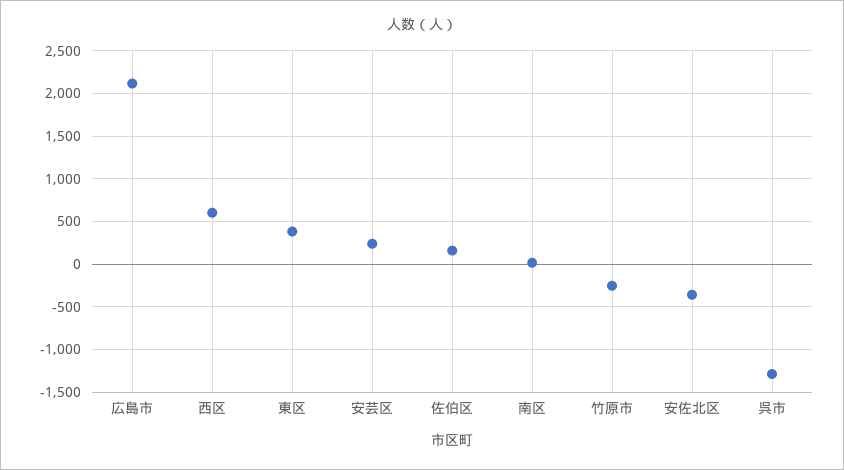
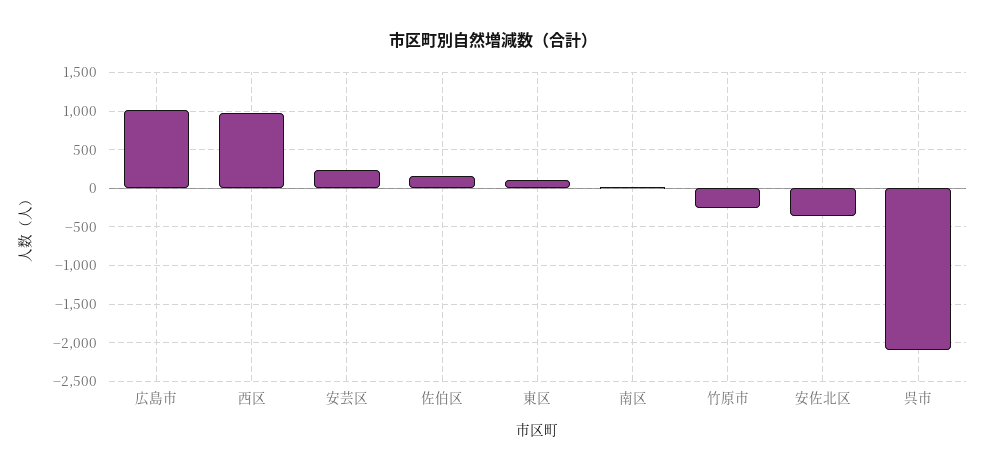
  {
-   "広島市": 2100,
+   "広島市": 1000,
-   "西区": 600,
+   "西区": 1000,
-   "東区": 400,
+   "東区": 100,
    "安芸区": 200,
    "佐伯区": 200,
    "南区": 0,
    "竹原市": -300,
    "安佐北区": -400,
-   "呉市": -1300
+   "呉市": -2100
  }

